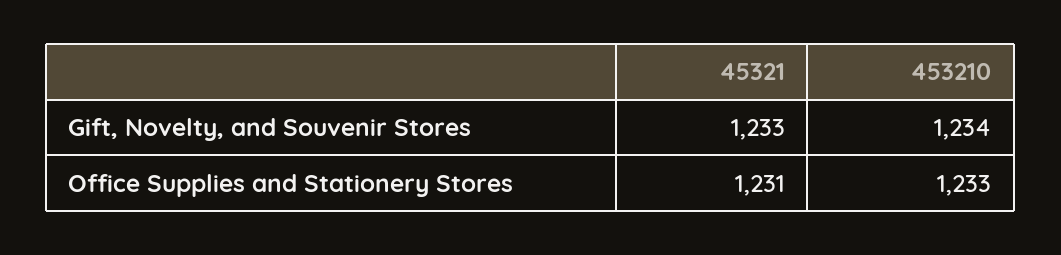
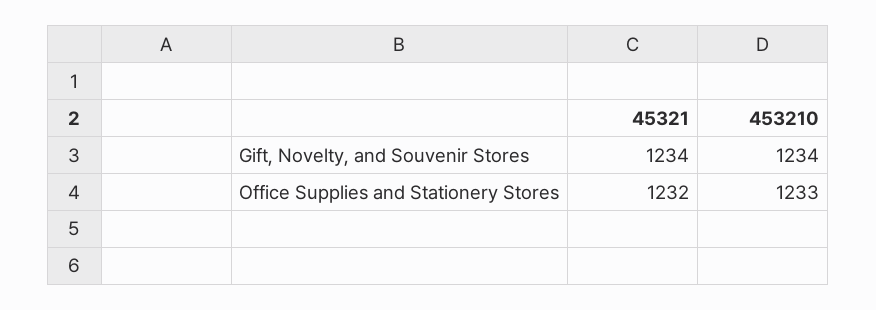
  {
    "45321": {
-     "Gift, Novelty, and Souvenir Stores": 1233,
+     "Gift, Novelty, and Souvenir Stores": 1234,
-     "Office Supplies and Stationery Stores": 1231
+     "Office Supplies and Stationery Stores": 1232
    },
    "453210": {
      "Gift, Novelty, and Souvenir Stores": 1234,
      "Office Supplies and Stationery Stores": 1233
    }
  }

